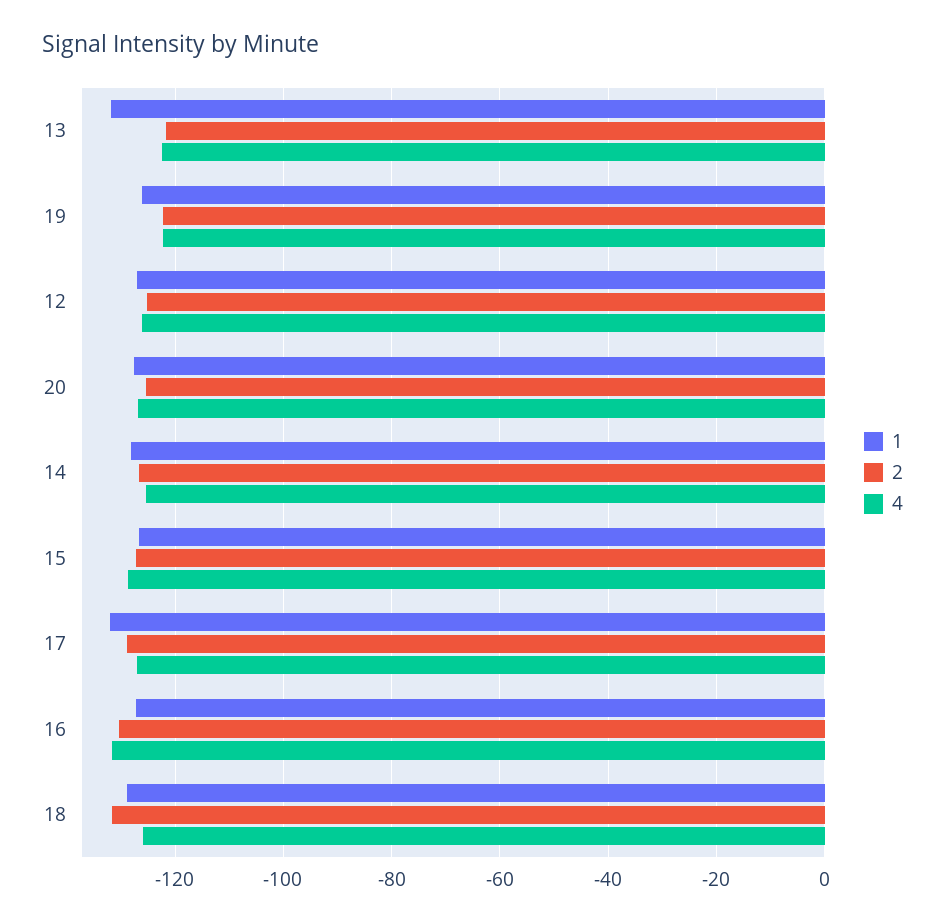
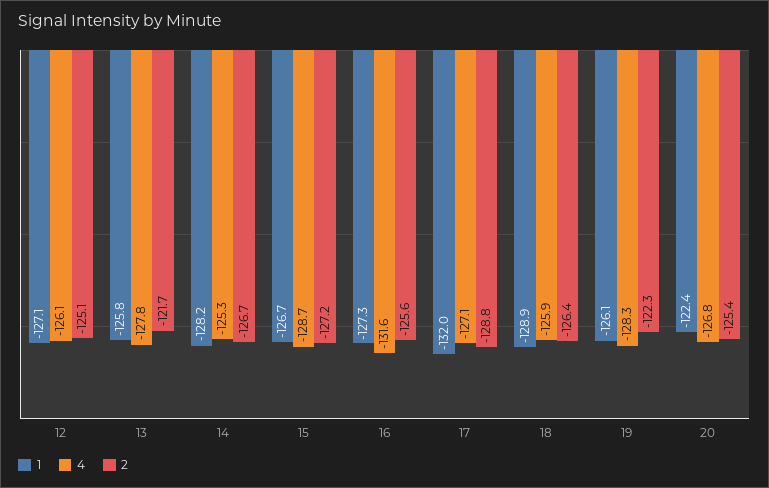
  {
    "1": {
-     "13": -132,
+     "13": -125.8,
      "19": -126.1,
      "12": -127.1,
-     "20": -128,
+     "20": -122.4,
      "14": -128.2,
      "15": -126.7,
      "17": -132,
      "16": -127.3,
      "18": -128.9
    },
    "2": {
      "13": -121.7,
      "19": -122.3,
      "12": -125.1,
      "20": -125.4,
      "14": -126.7,
      "15": -127.2,
      "17": -128.8,
-     "16": -130,
+     "16": -125.6,
-     "18": -132
+     "18": -126.4
    },
    "4": {
-     "13": -122,
+     "13": -127.8,
-     "19": -122,
+     "19": -128.3,
      "12": -126.1,
      "20": -126.8,
      "14": -125.3,
      "15": -128.7,
      "17": -127.1,
      "16": -131.6,
      "18": -125.9
    }
  }

